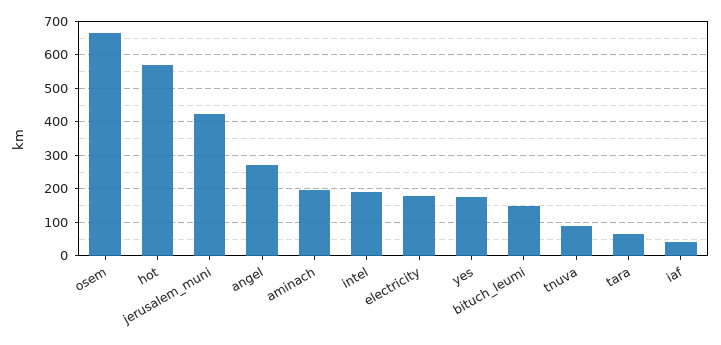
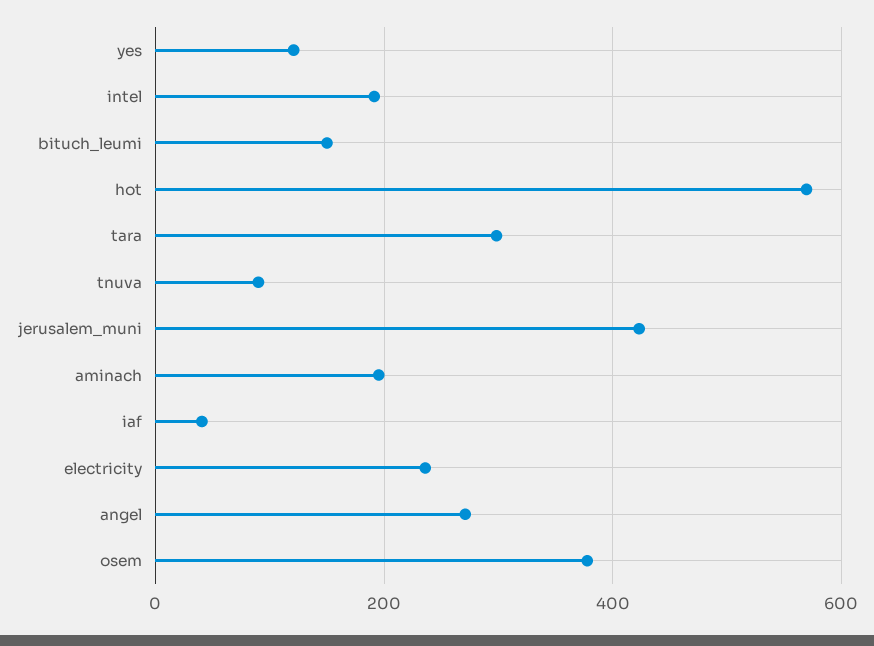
  {
-   "osem": 660,
+   "osem": 380,
    "hot": 560,
    "jerusalem_muni": 420,
    "angel": 280,
    "aminach": 200,
    "intel": 200,
-   "electricity": 180,
+   "electricity": 240,
-   "yes": 180,
+   "yes": 120,
    "bituch_leumi": 160,
    "tnuva": 100,
-   "tara": 60,
+   "tara": 300,
    "iaf": 40
  }

